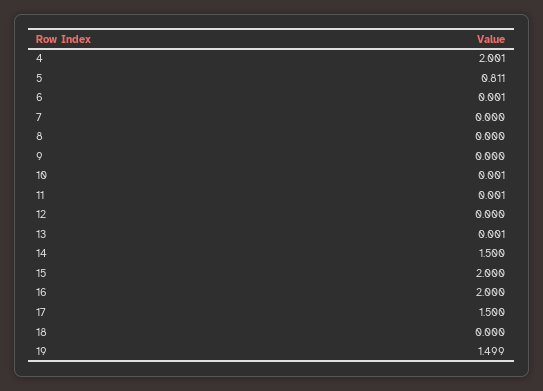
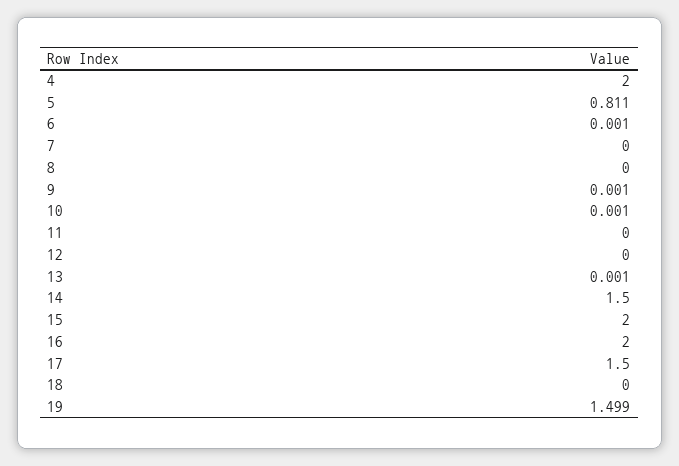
  {
-   "4": 2.001,
+   "4": 2,
    "5": 0.811,
    "6": 0.001,
    "7": 0,
    "8": 0,
-   "9": 0,
+   "9": 0.001,
    "10": 0.001,
-   "11": 0.001,
+   "11": 0,
    "12": 0,
    "13": 0.001,
    "14": 1.5,
    "15": 2,
    "16": 2,
    "17": 1.5,
    "18": 0,
    "19": 1.499
  }

